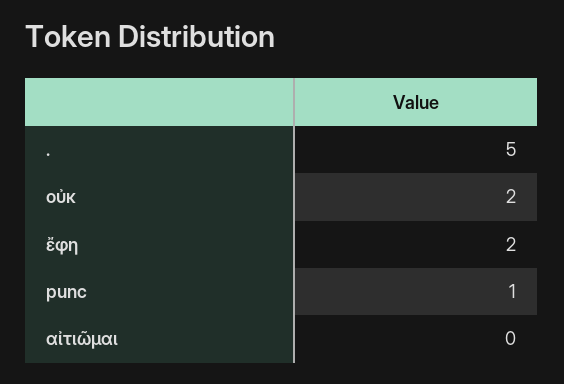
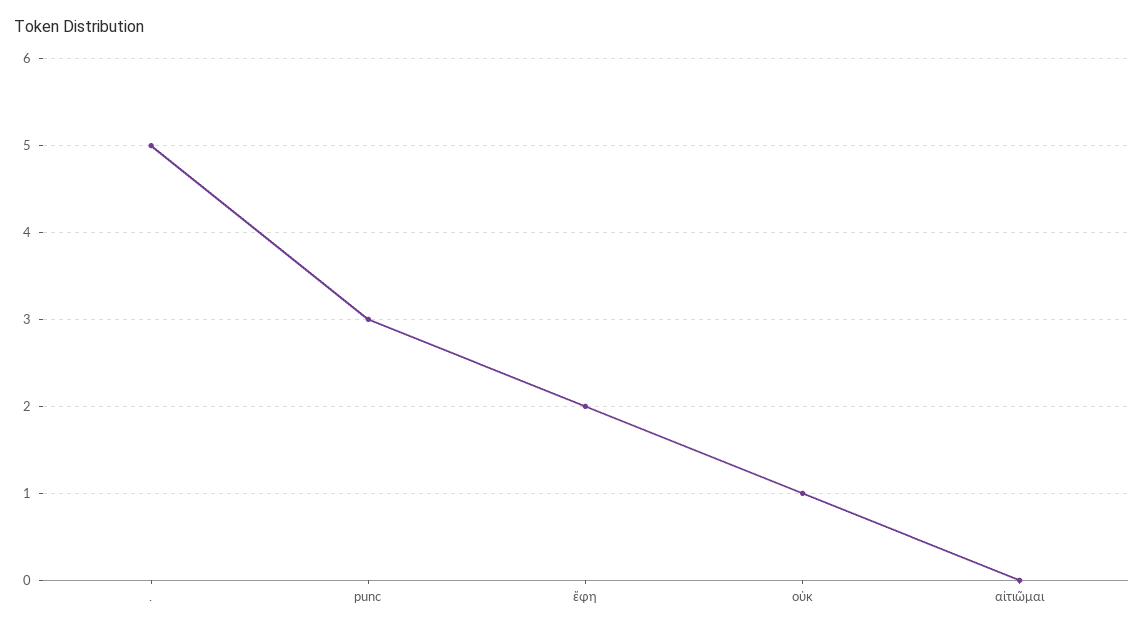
  {
    ".": 5,
-   "οὐκ": 2,
+   "οὐκ": 1,
    "ἔφη": 2,
-   "punc": 1,
+   "punc": 3,
    "αἰτιῶμαι": 0
  }

